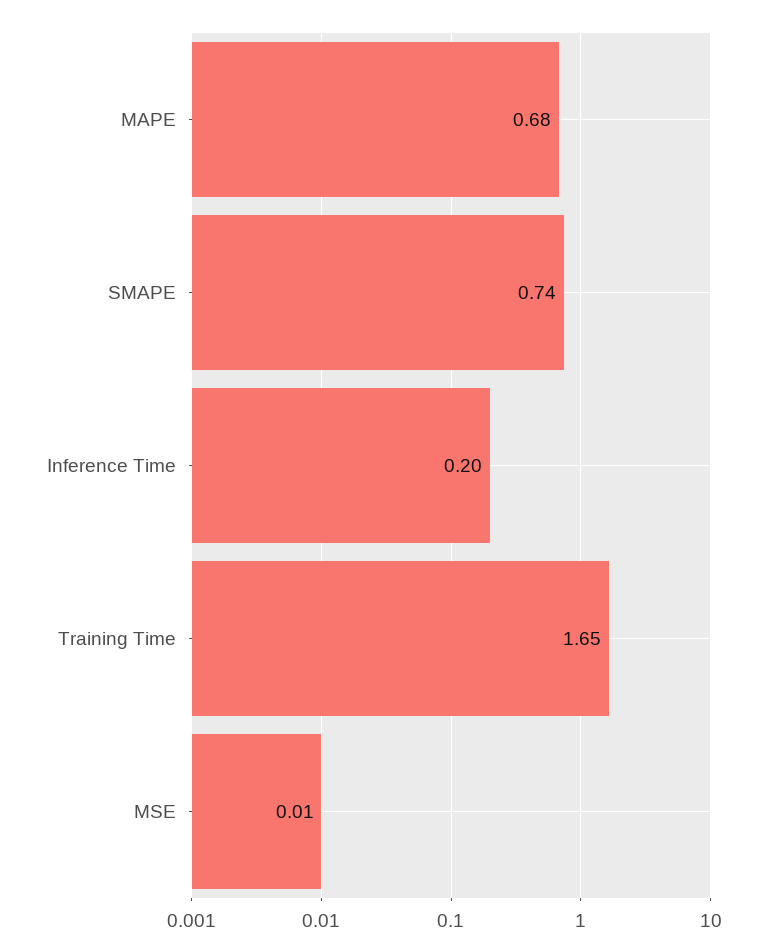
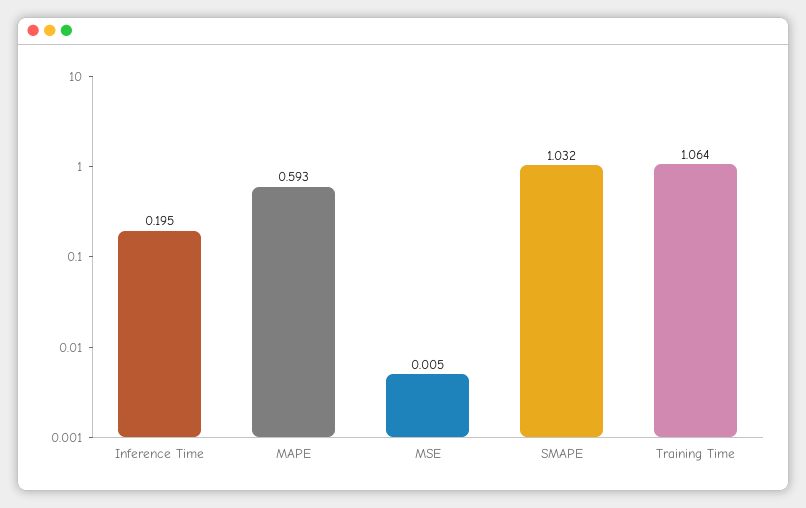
  {
-   "MAPE": 0.68,
+   "MAPE": 0.593,
-   "SMAPE": 0.74,
+   "SMAPE": 1.032,
    "Inference Time": 0.195,
-   "Training Time": 1.65,
+   "Training Time": 1.064,
    "MSE": 0.005
  }

